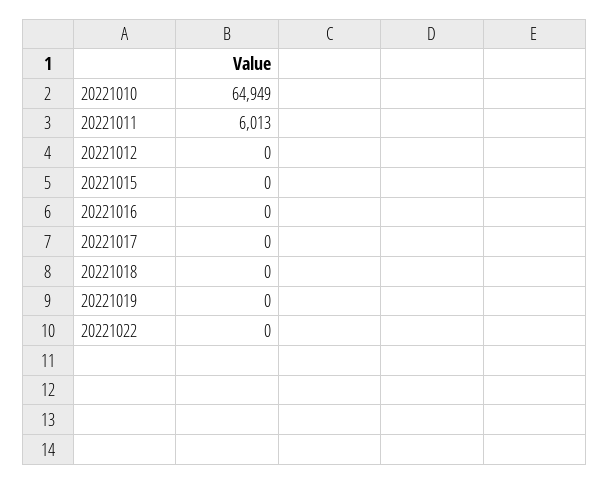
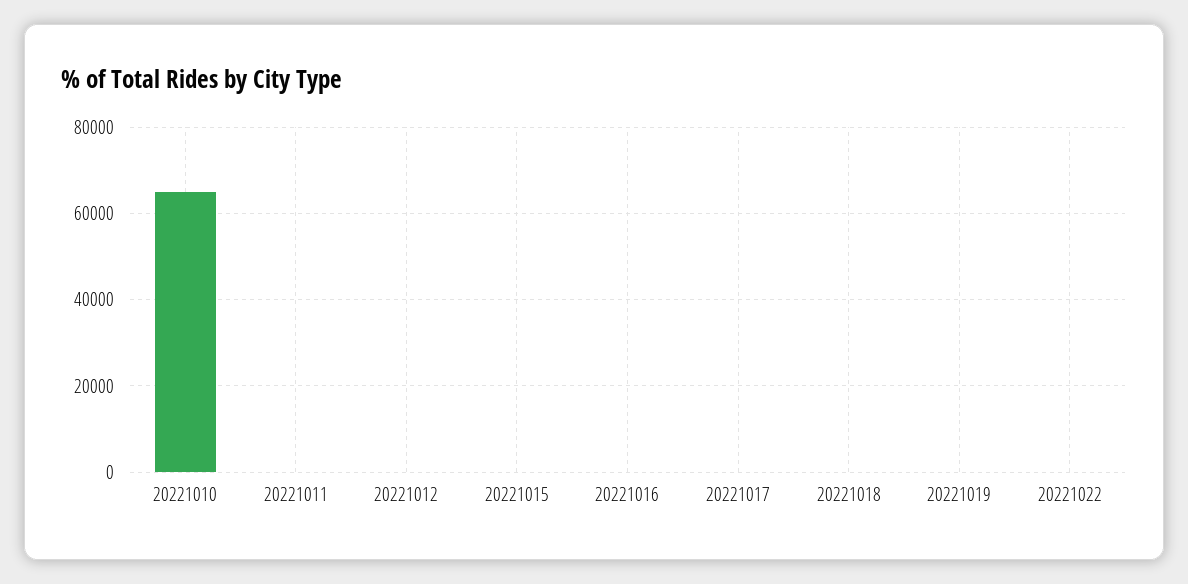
  {
    "20221010": 64949,
-   "20221011": 6013,
+   "20221011": 0,
    "20221012": 0,
    "20221015": 0,
    "20221016": 0,
    "20221017": 0,
    "20221018": 0,
    "20221019": 0,
    "20221022": 0
  }

